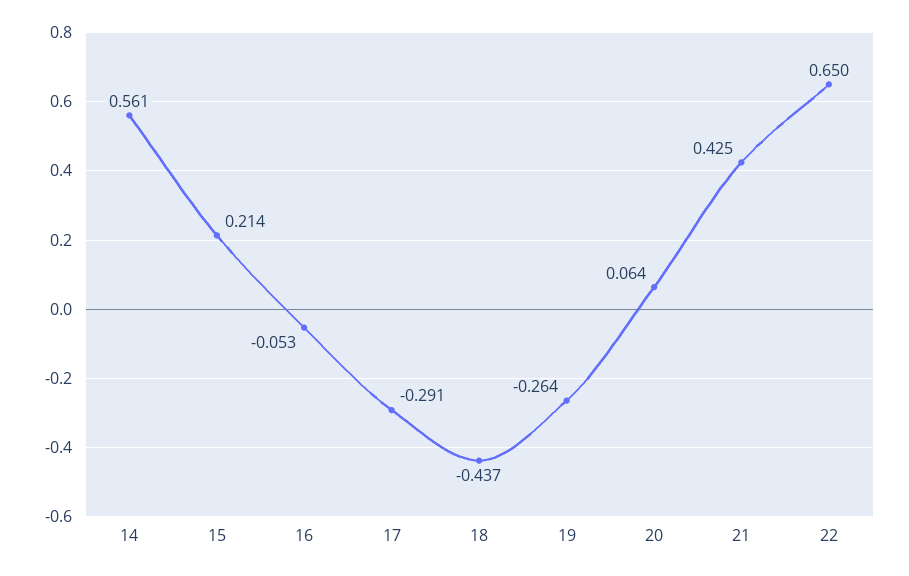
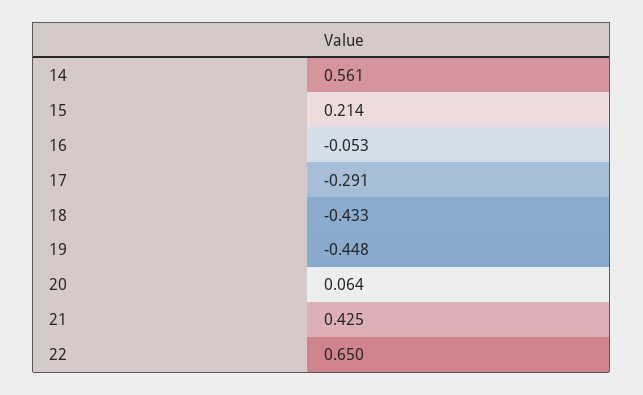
  {
    "14": 0.561,
    "15": 0.214,
    "16": -0.053,
    "17": -0.291,
-   "18": -0.437,
+   "18": -0.433,
-   "19": -0.264,
+   "19": -0.448,
    "20": 0.064,
    "21": 0.425,
    "22": 0.65
  }

